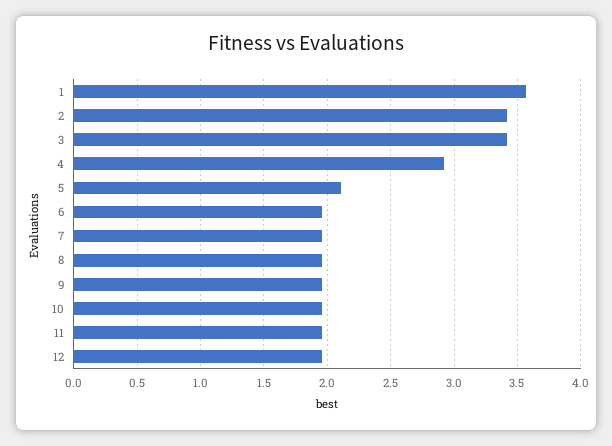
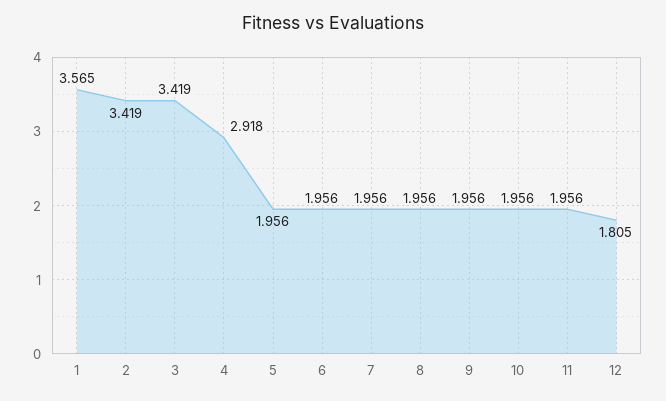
  {
    "1": 3.565,
    "2": 3.419,
    "3": 3.419,
    "4": 2.918,
-   "5": 2.1,
+   "5": 1.956,
    "6": 1.956,
    "7": 1.956,
    "8": 1.956,
    "9": 1.956,
    "10": 1.956,
    "11": 1.956,
-   "12": 1.95
+   "12": 1.805
  }

